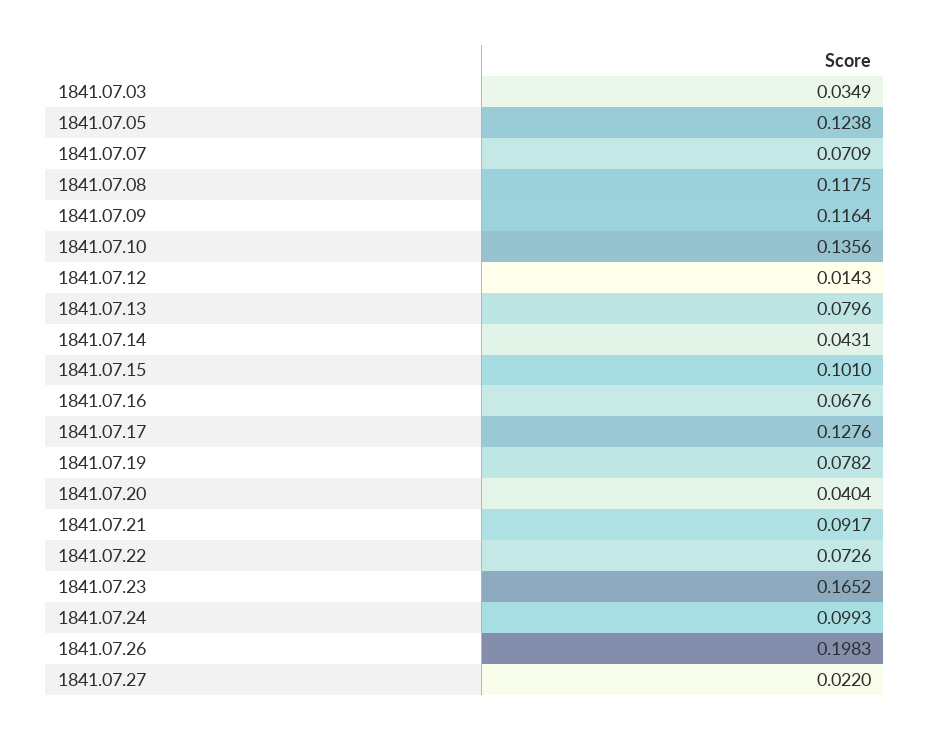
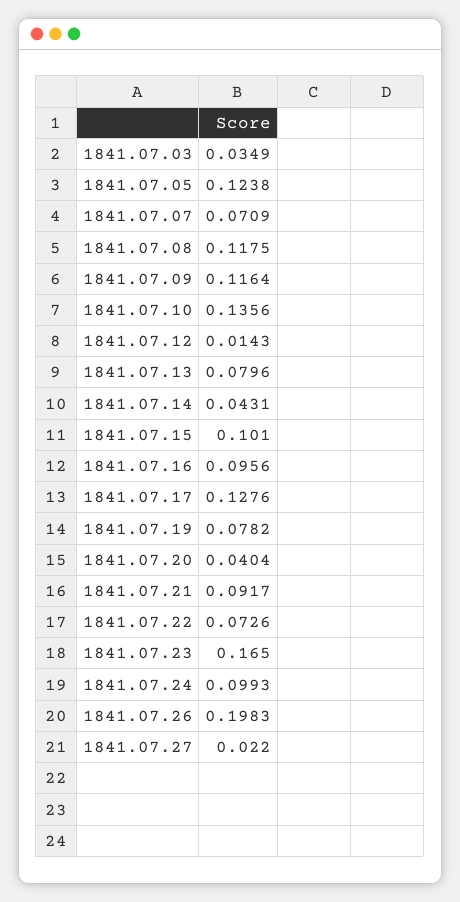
  {
    "1841.07.03": 0.0349,
    "1841.07.05": 0.1238,
    "1841.07.07": 0.0709,
    "1841.07.08": 0.1175,
    "1841.07.09": 0.1164,
    "1841.07.10": 0.1356,
    "1841.07.12": 0.0143,
    "1841.07.13": 0.0796,
    "1841.07.14": 0.0431,
    "1841.07.15": 0.101,
-   "1841.07.16": 0.0676,
+   "1841.07.16": 0.0956,
    "1841.07.17": 0.1276,
    "1841.07.19": 0.0782,
    "1841.07.20": 0.0404,
    "1841.07.21": 0.0917,
    "1841.07.22": 0.0726,
-   "1841.07.23": 0.1652,
+   "1841.07.23": 0.165,
    "1841.07.24": 0.0993,
    "1841.07.26": 0.1983,
    "1841.07.27": 0.022
  }

